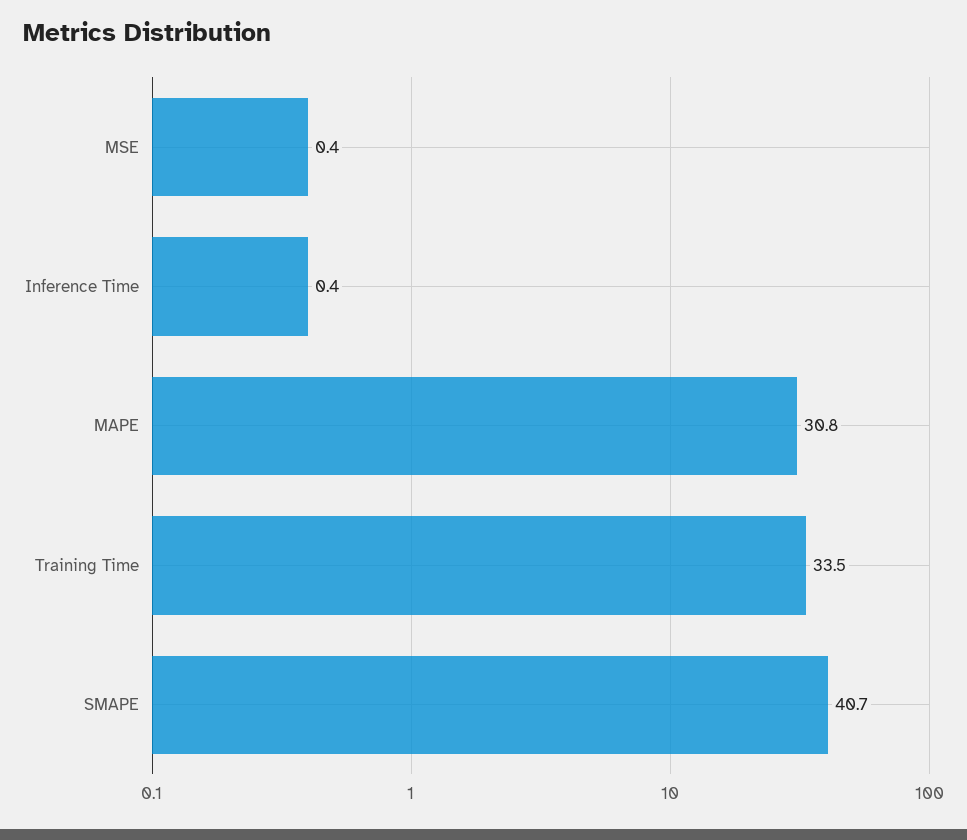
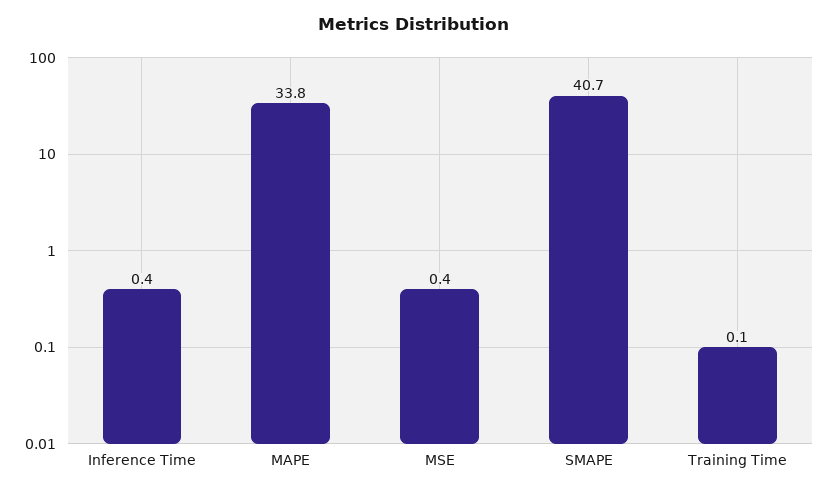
  {
    "MSE": 0.4,
    "Inference Time": 0.4,
-   "MAPE": 30.8,
+   "MAPE": 33.8,
-   "Training Time": 33.5,
+   "Training Time": 0.1,
    "SMAPE": 40.7
  }

